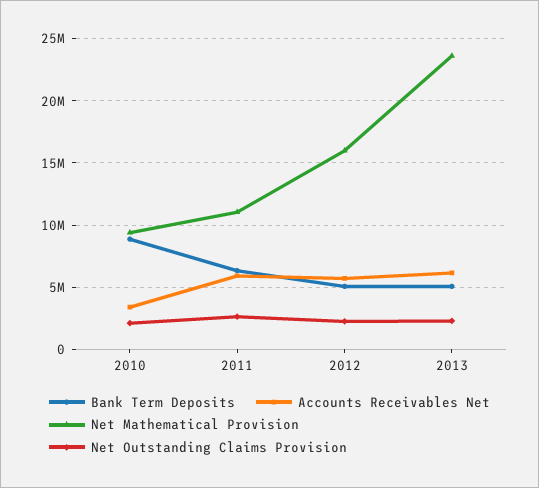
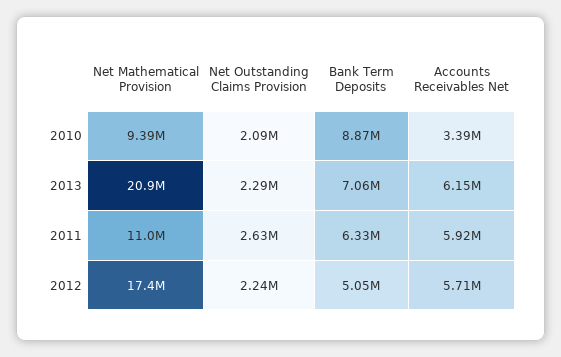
  {
    "Bank Term Deposits": {
      "2010": 8870000,
      "2011": 6330000,
      "2012": 5050000,
-     "2013": 5000000
+     "2013": 7060000
    },
    "Accounts Receivables Net": {
      "2010": 3390000,
      "2011": 5920000,
      "2012": 5710000,
      "2013": 6150000
    },
    "Net Mathematical Provision": {
      "2010": 9390000,
      "2011": 11000000,
-     "2012": 16000000,
+     "2012": 17400000,
-     "2013": 23500000
+     "2013": 20900000
    },
    "Net Outstanding Claims Provision": {
      "2010": 2090000,
      "2011": 2630000,
      "2012": 2240000,
      "2013": 2290000
    }
  }

